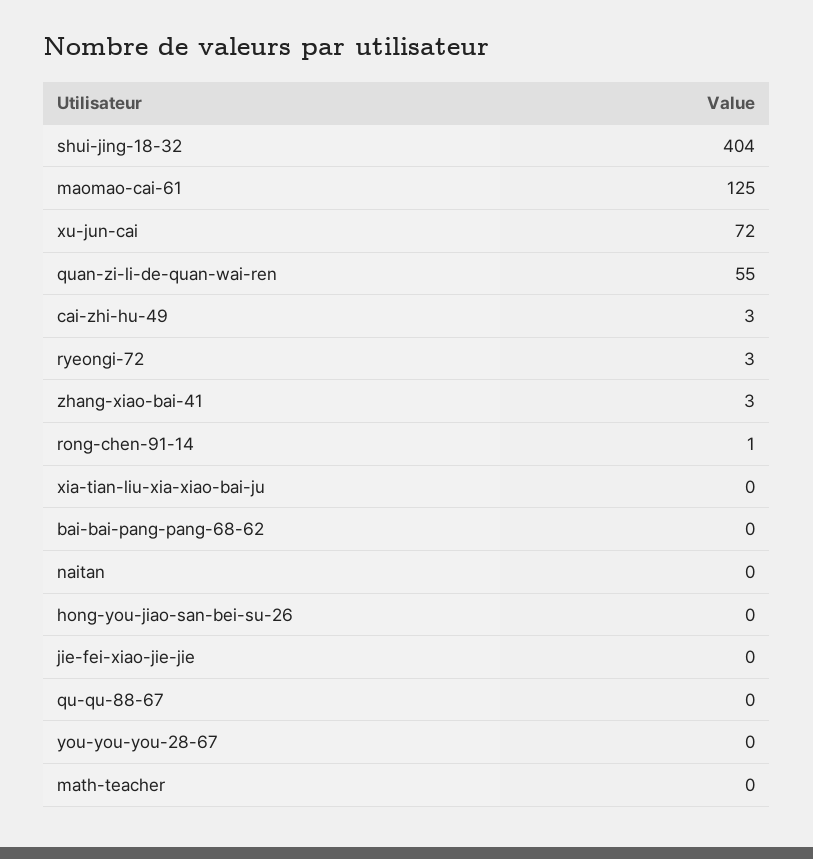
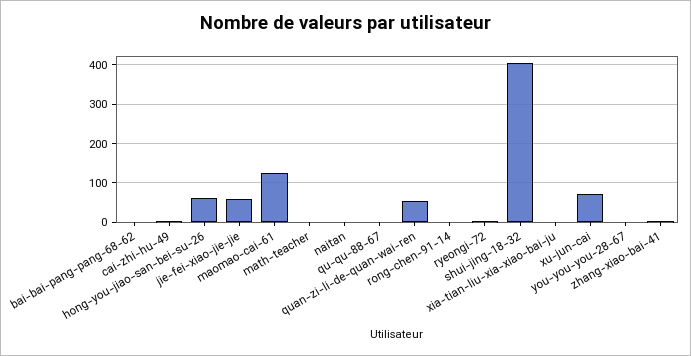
  {
    "shui-jing-18-32": 404,
    "maomao-cai-61": 125,
    "xu-jun-cai": 72,
    "quan-zi-li-de-quan-wai-ren": 55,
    "cai-zhi-hu-49": 3,
    "ryeongi-72": 3,
    "zhang-xiao-bai-41": 3,
    "rong-chen-91-14": 1,
    "xia-tian-liu-xia-xiao-bai-ju": 0,
    "bai-bai-pang-pang-68-62": 0,
    "naitan": 0,
-   "hong-you-jiao-san-bei-su-26": 0,
+   "hong-you-jiao-san-bei-su-26": 60,
-   "jie-fei-xiao-jie-jie": 0,
+   "jie-fei-xiao-jie-jie": 60,
    "qu-qu-88-67": 0,
    "you-you-you-28-67": 0,
    "math-teacher": 0
  }

